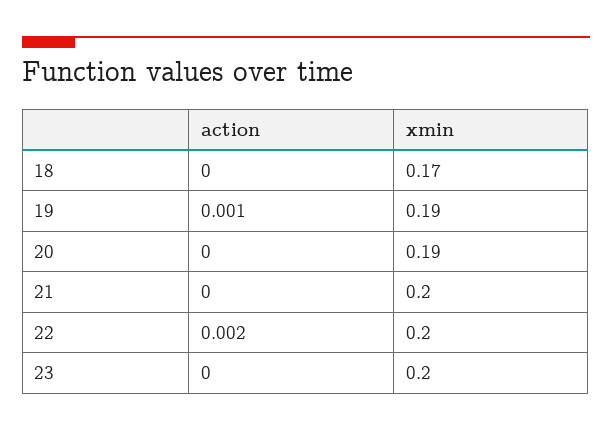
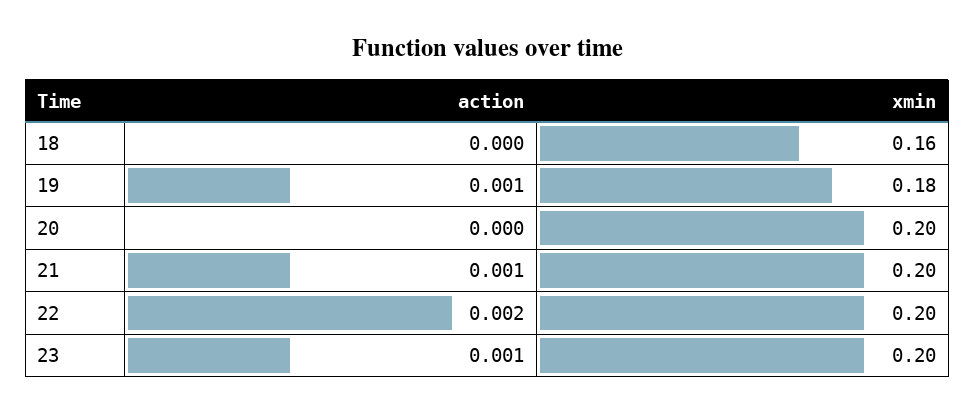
  {
    "action": {
      "18": 0,
      "19": 0.001,
      "20": 0,
-     "21": 0,
+     "21": 0.001,
      "22": 0.002,
-     "23": 0
+     "23": 0.001
    },
    "xmin": {
-     "18": 0.17,
+     "18": 0.16,
-     "19": 0.19,
+     "19": 0.18,
-     "20": 0.19,
+     "20": 0.2,
      "21": 0.2,
      "22": 0.2,
      "23": 0.2
    }
  }

